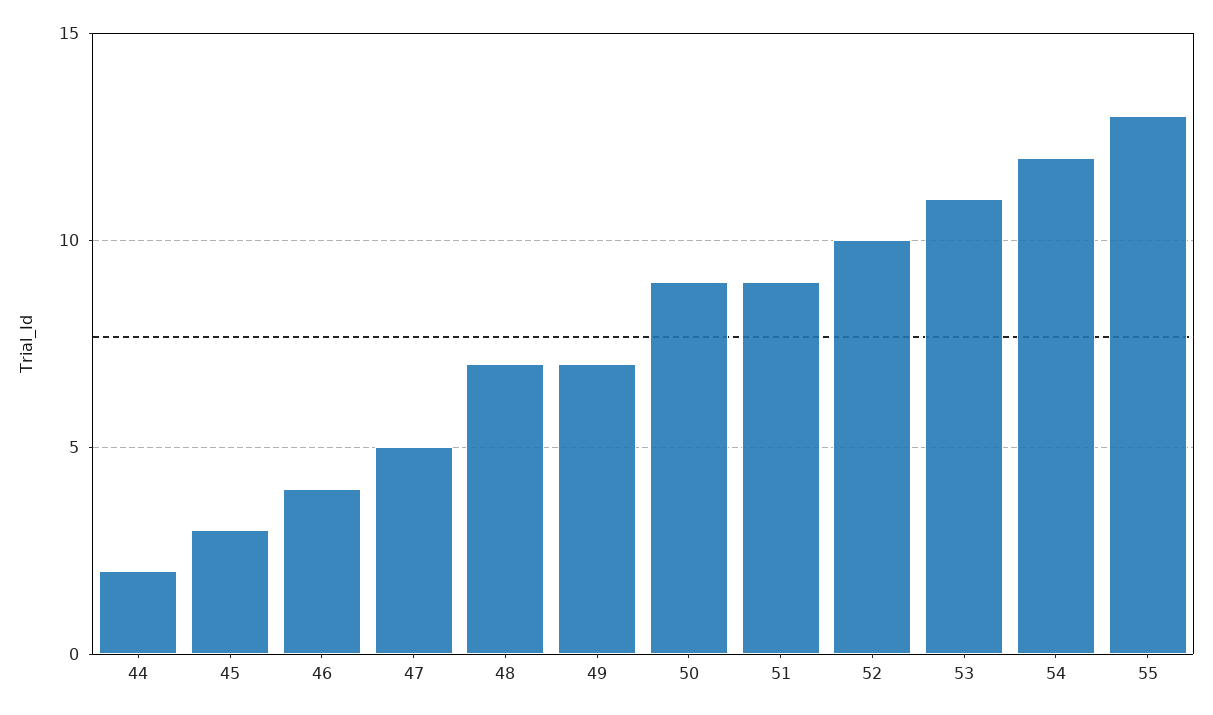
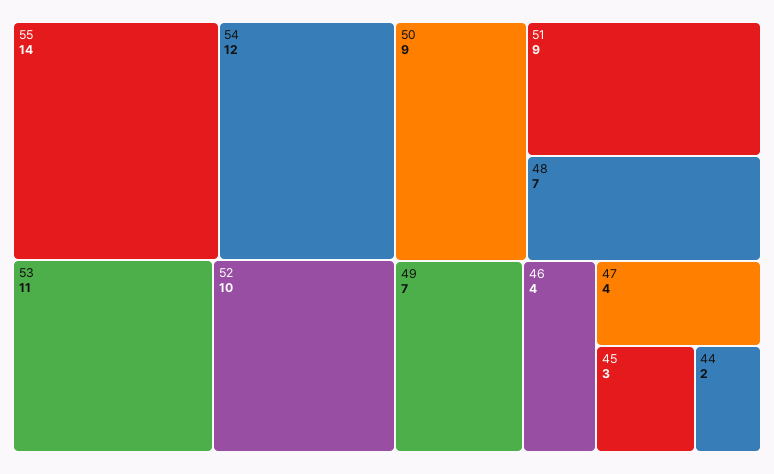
  {
    "44": 2,
    "45": 3,
    "46": 4,
-   "47": 5,
+   "47": 4,
    "48": 7,
    "49": 7,
    "50": 9,
    "51": 9,
    "52": 10,
    "53": 11,
    "54": 12,
-   "55": 13
+   "55": 14
  }

